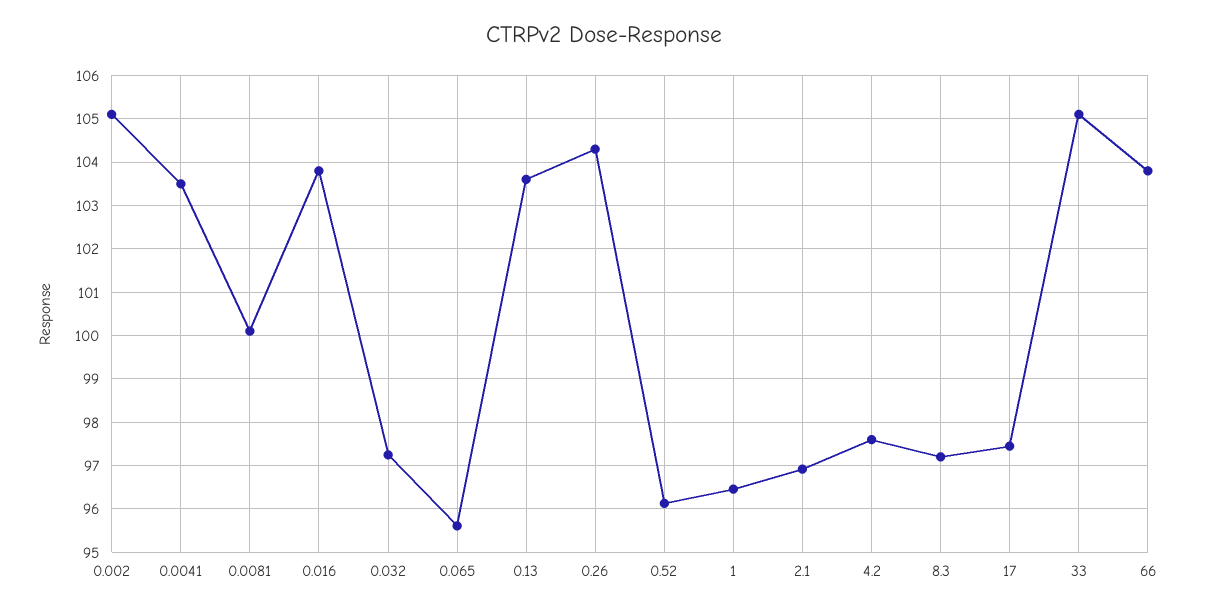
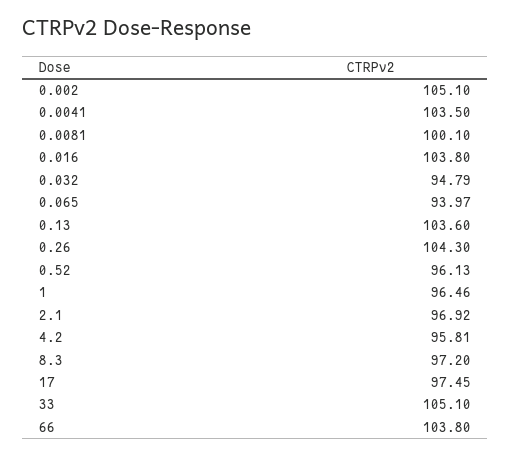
  {
    "0.002": 105.1,
    "0.0041": 103.5,
    "0.0081": 100.1,
    "0.016": 103.8,
-   "0.032": 97.2,
+   "0.032": 94.79,
-   "0.065": 95.6,
+   "0.065": 93.97,
    "0.13": 103.6,
    "0.26": 104.3,
    "0.52": 96.13,
    "1": 96.46,
    "2.1": 96.92,
-   "4.2": 97.6,
+   "4.2": 95.81,
    "8.3": 97.2,
    "17": 97.45,
    "33": 105.1,
    "66": 103.8
  }

